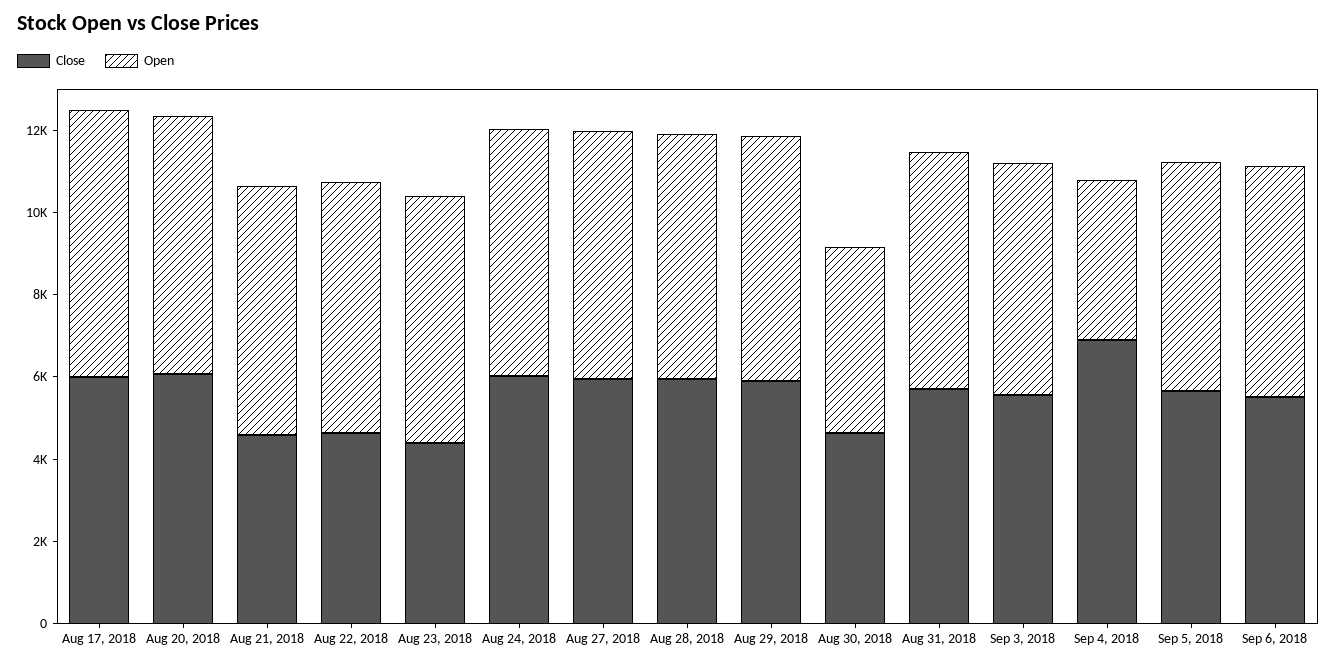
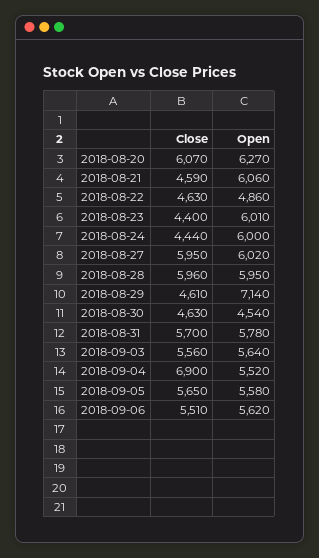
  {
    "Close": {
-     "Aug 17, 2018": 6000,
      "Aug 20, 2018": 6070,
      "Aug 21, 2018": 4590,
      "Aug 22, 2018": 4630,
      "Aug 23, 2018": 4400,
-     "Aug 24, 2018": 6000,
+     "Aug 24, 2018": 4440,
      "Aug 27, 2018": 5950,
      "Aug 28, 2018": 5960,
-     "Aug 29, 2018": 6000,
+     "Aug 29, 2018": 4610,
      "Aug 30, 2018": 4630,
      "Aug 31, 2018": 5700,
      "Sep 3, 2018": 5560,
      "Sep 4, 2018": 6900,
      "Sep 5, 2018": 5650,
      "Sep 6, 2018": 5510
    },
    "Open": {
-     "Aug 17, 2018": 6500,
      "Aug 20, 2018": 6270,
      "Aug 21, 2018": 6060,
-     "Aug 22, 2018": 6000,
+     "Aug 22, 2018": 4860,
      "Aug 23, 2018": 6010,
      "Aug 24, 2018": 6000,
      "Aug 27, 2018": 6020,
      "Aug 28, 2018": 5950,
-     "Aug 29, 2018": 6000,
+     "Aug 29, 2018": 7140,
      "Aug 30, 2018": 4540,
      "Aug 31, 2018": 5780,
      "Sep 3, 2018": 5640,
-     "Sep 4, 2018": 4000,
+     "Sep 4, 2018": 5520,
      "Sep 5, 2018": 5580,
      "Sep 6, 2018": 5620
    }
  }

